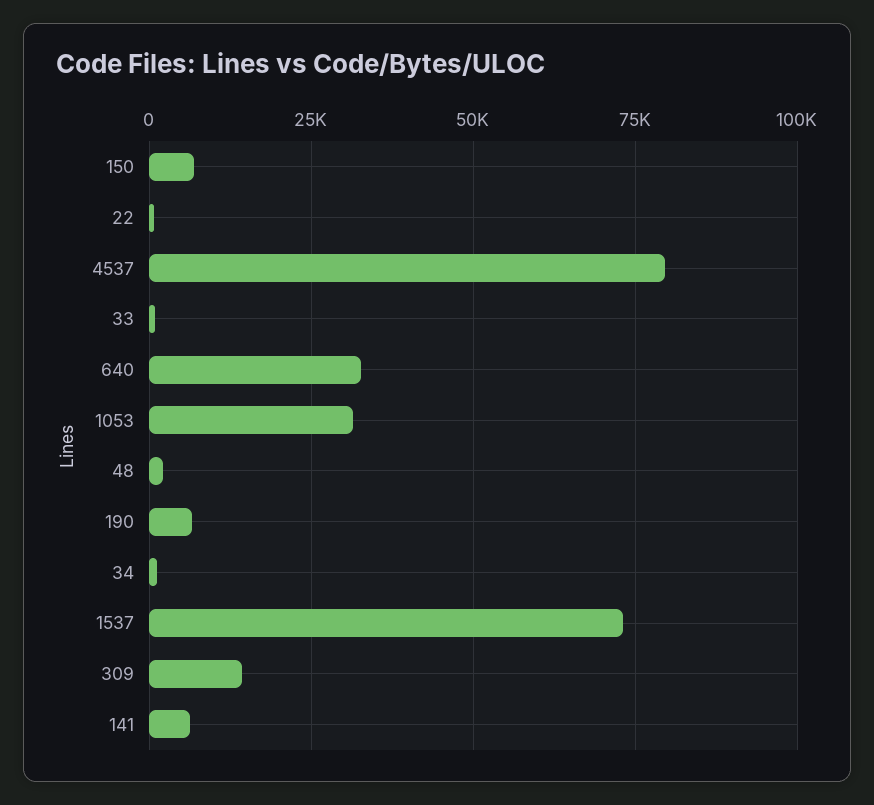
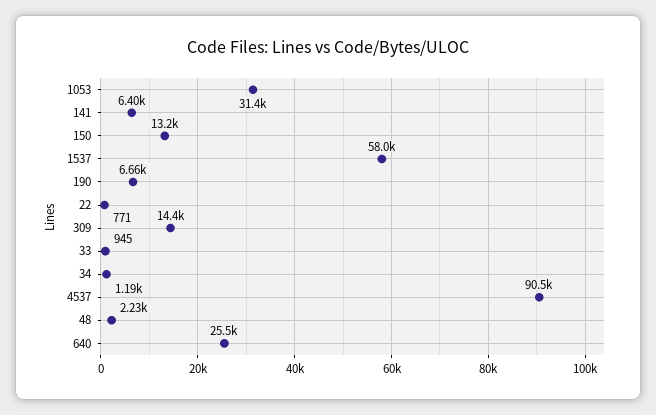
  {
-   "150": 7500,
+   "150": 13200,
    "22": 771,
-   "4537": 80000,
+   "4537": 90500,
    "33": 945,
-   "640": 32500,
+   "640": 25500,
    "1053": 31400,
    "48": 2230,
    "190": 6660,
    "34": 1190,
-   "1537": 72500,
+   "1537": 58000,
    "309": 14400,
    "141": 6400
  }

